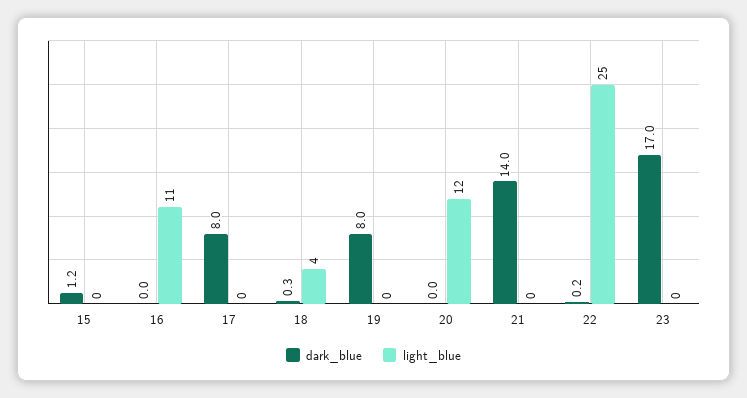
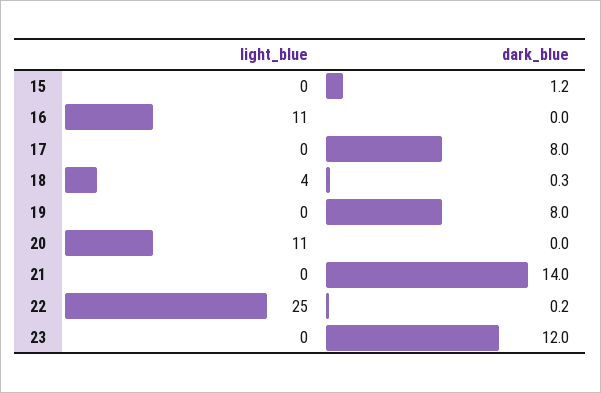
  {
    "dark_blue": {
      "15": 1.2,
      "16": 0,
      "17": 8,
      "18": 0.3,
      "19": 8,
      "20": 0,
      "21": 14,
      "22": 0.2,
-     "23": 17
+     "23": 12
    },
    "light_blue": {
      "15": 0,
      "16": 11,
      "17": 0,
      "18": 4,
      "19": 0,
-     "20": 12,
+     "20": 11,
      "21": 0,
      "22": 25,
      "23": 0
    }
  }

